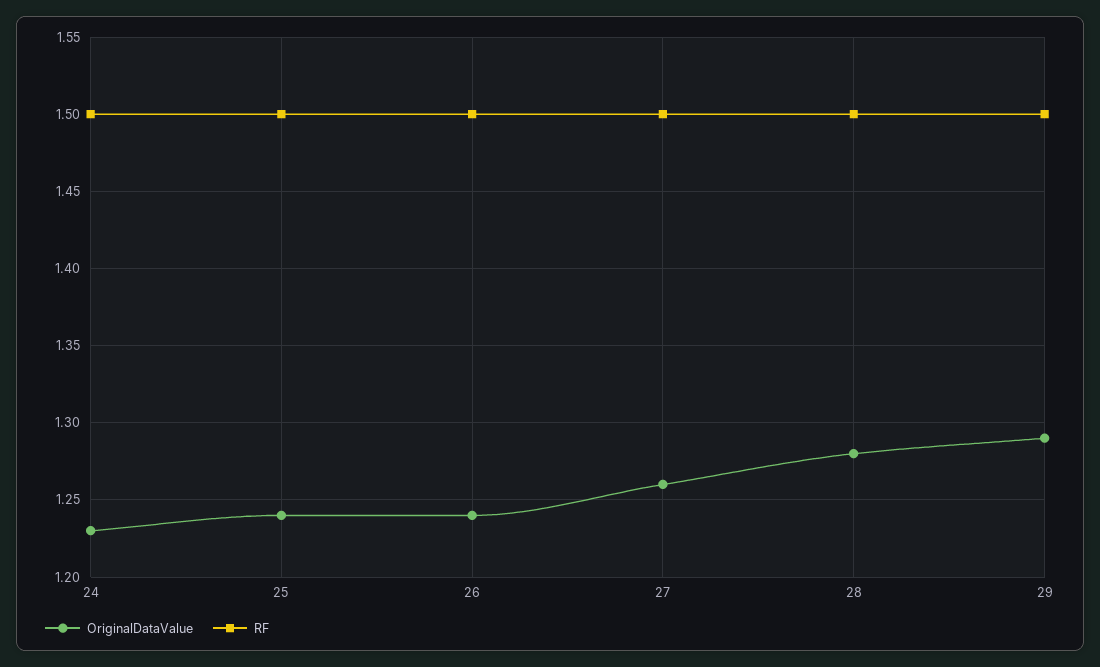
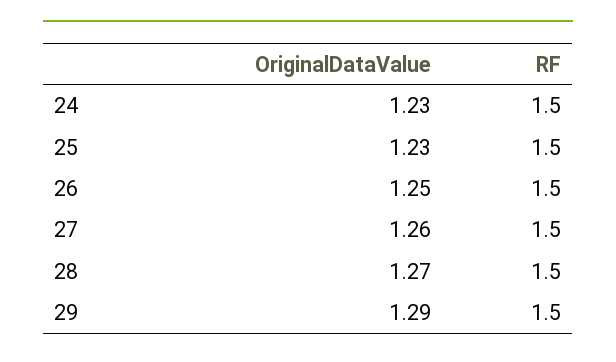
  {
    "OriginalDataValue": {
      "24": 1.23,
-     "25": 1.24,
+     "25": 1.23,
-     "26": 1.24,
+     "26": 1.25,
      "27": 1.26,
-     "28": 1.28,
+     "28": 1.27,
      "29": 1.29
    },
    "RF": {
      "24": 1.5,
      "25": 1.5,
      "26": 1.5,
      "27": 1.5,
      "28": 1.5,
      "29": 1.5
    }
  }

